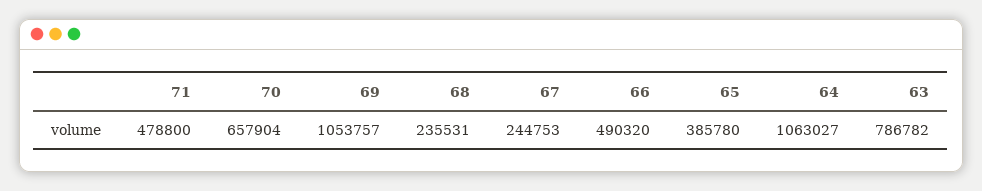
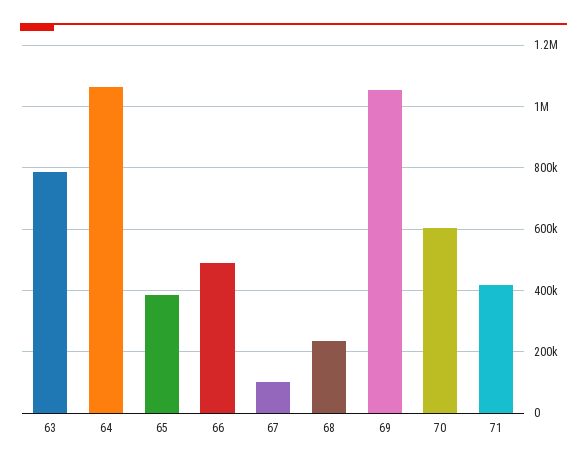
  {
-   "71": 478800,
+   "71": 420000,
-   "70": 657904,
+   "70": 600000,
    "69": 1053757,
    "68": 235531,
-   "67": 244753,
+   "67": 100000,
    "66": 490320,
    "65": 385780,
    "64": 1063027,
    "63": 786782
  }

